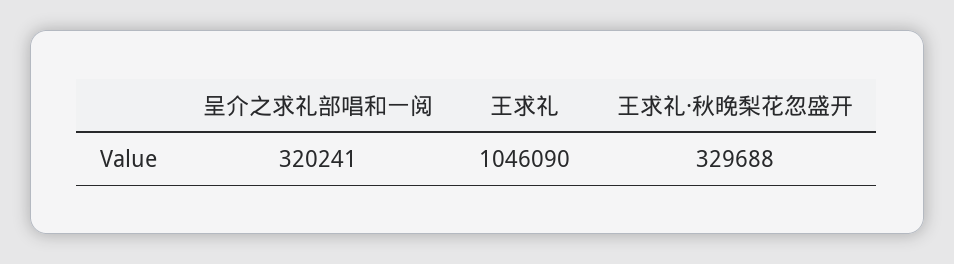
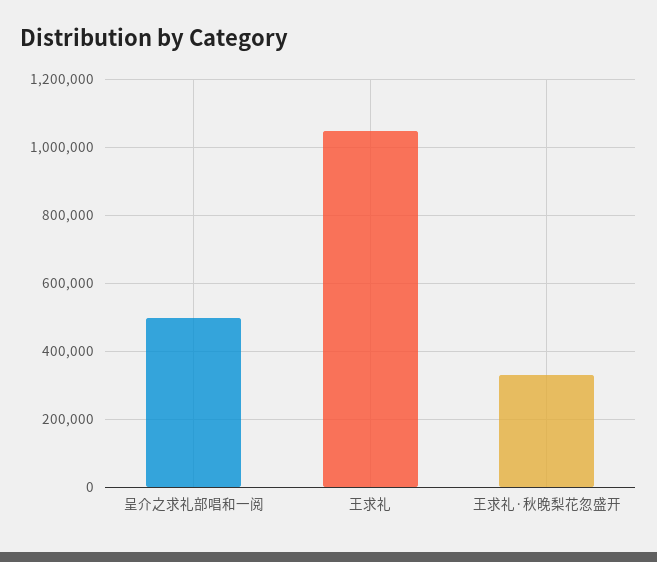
  {
-   "呈介之求礼部唱和一阅": 320241,
+   "呈介之求礼部唱和一阅": 500000,
    "王求礼": 1046090,
    "王求礼·秋晚梨花忽盛开": 329688
  }

